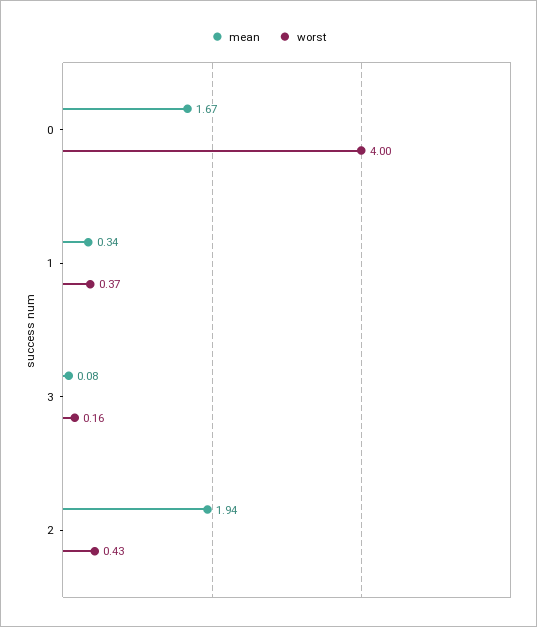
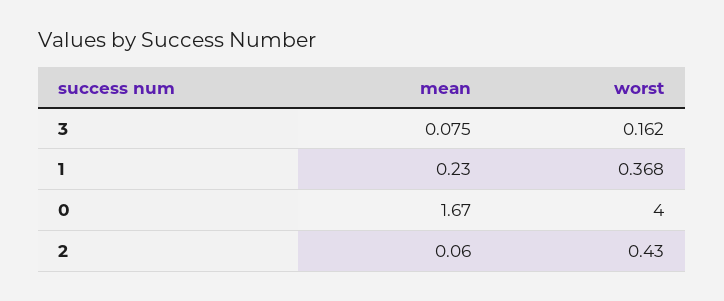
  {
    "mean": {
      "0": 1.67,
-     "1": 0.34,
+     "1": 0.23,
      "3": 0.075,
-     "2": 1.94
+     "2": 0.06
    },
    "worst": {
      "0": 4,
      "1": 0.368,
      "3": 0.162,
      "2": 0.43
    }
  }

